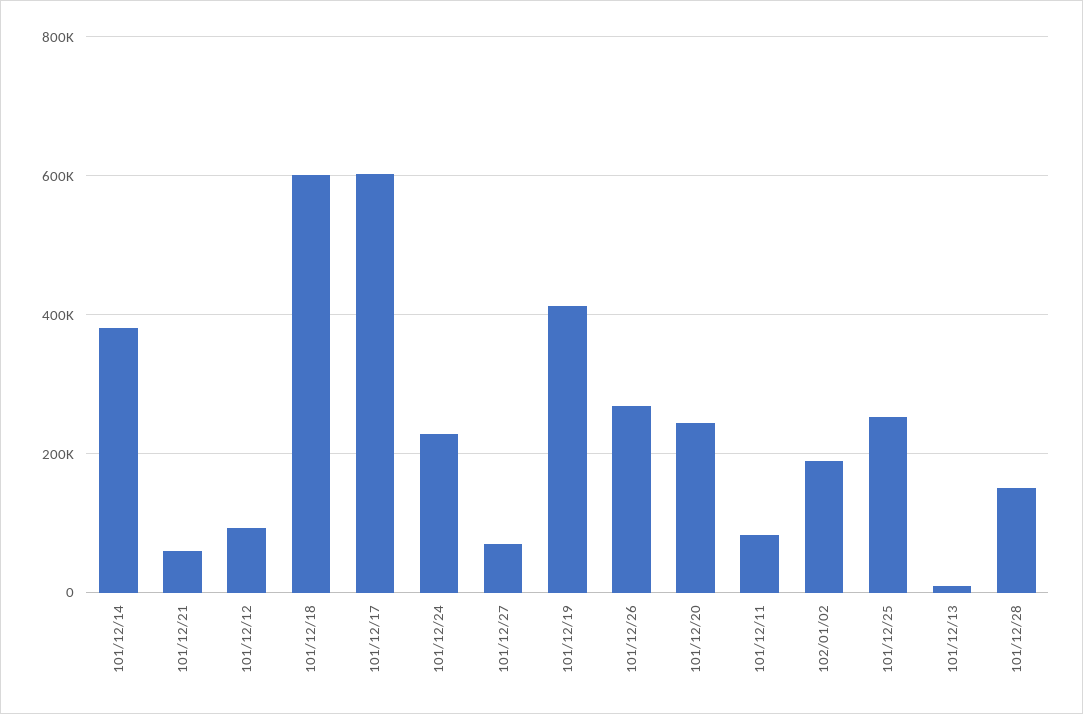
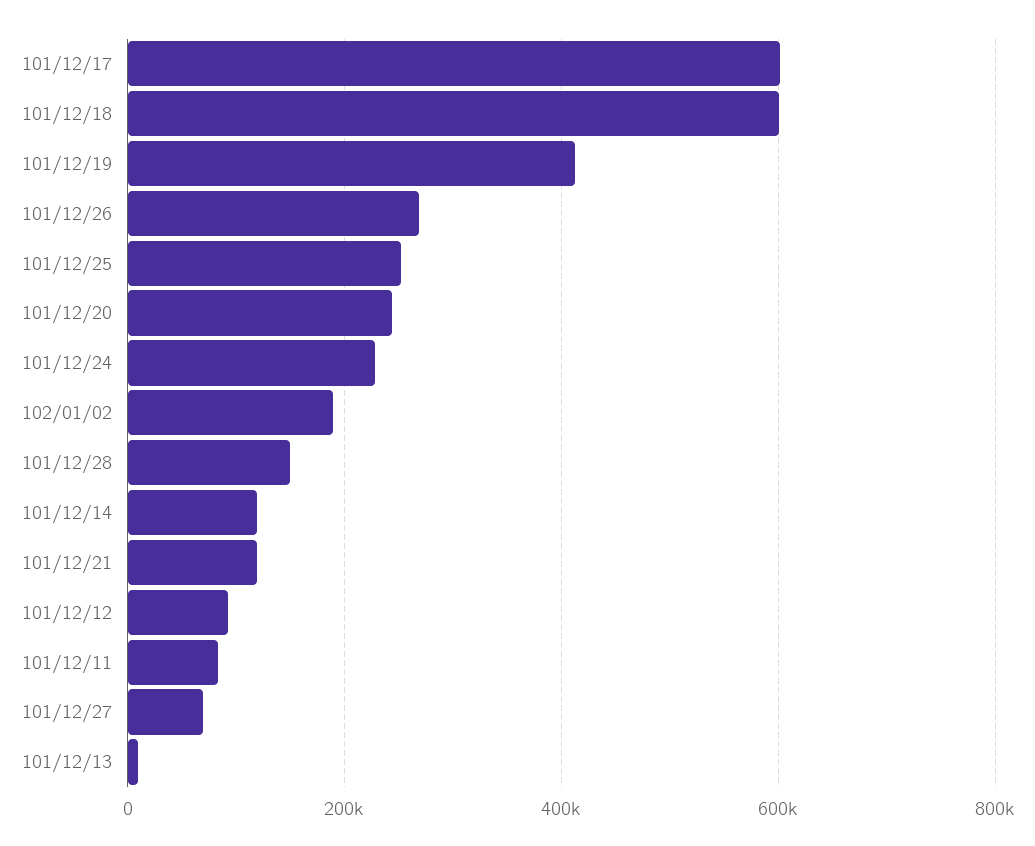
  {
-   "101/12/14": 380000,
+   "101/12/14": 120000,
-   "101/12/21": 60000,
+   "101/12/21": 120000,
    "101/12/12": 100000,
    "101/12/18": 600000,
    "101/12/17": 600000,
    "101/12/24": 220000,
    "101/12/27": 80000,
    "101/12/19": 420000,
    "101/12/26": 260000,
    "101/12/20": 240000,
    "101/12/11": 80000,
    "102/01/02": 180000,
    "101/12/25": 260000,
    "101/12/13": 20000,
    "101/12/28": 160000
  }

